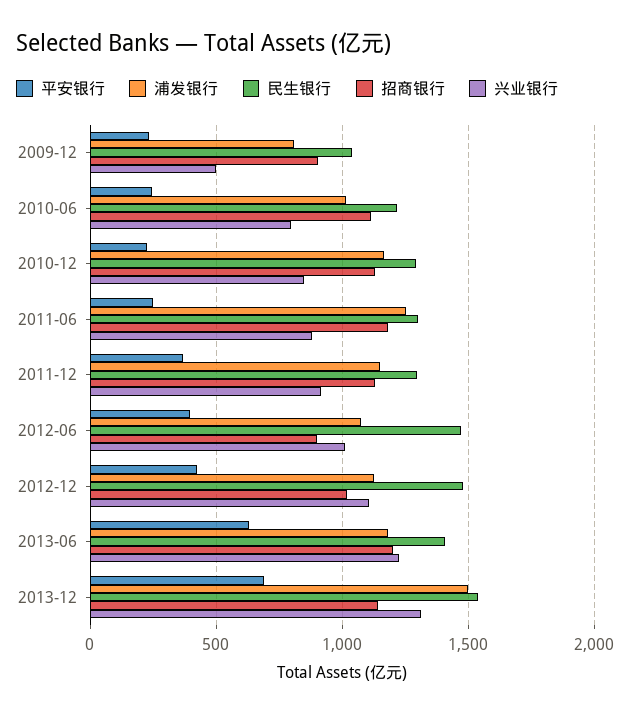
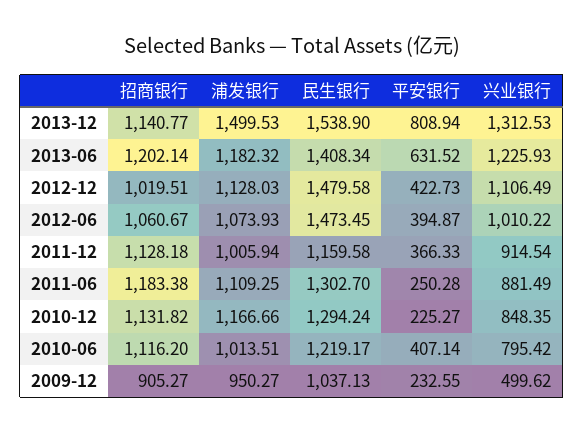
  {
    "平安银行": {
      "2009-12": 232.55,
-     "2010-06": 250,
+     "2010-06": 407.14,
      "2010-12": 225.27,
      "2011-06": 250.28,
      "2011-12": 366.33,
      "2012-06": 394.87,
      "2012-12": 422.73,
      "2013-06": 631.52,
-     "2013-12": 700
+     "2013-12": 808.94
    },
    "浦发银行": {
-     "2009-12": 800,
+     "2009-12": 950.27,
      "2010-06": 1013.51,
      "2010-12": 1166.66,
-     "2011-06": 1250,
+     "2011-06": 1109.25,
-     "2011-12": 1150,
+     "2011-12": 1005.94,
      "2012-06": 1073.93,
      "2012-12": 1128.03,
      "2013-06": 1182.32,
      "2013-12": 1499.53
    },
    "民生银行": {
      "2009-12": 1037.13,
      "2010-06": 1219.17,
      "2010-12": 1294.24,
      "2011-06": 1302.7,
-     "2011-12": 1300,
+     "2011-12": 1159.58,
      "2012-06": 1473.45,
      "2012-12": 1479.58,
      "2013-06": 1408.34,
      "2013-12": 1538.9
    },
    "招商银行": {
      "2009-12": 905.27,
      "2010-06": 1116.2,
      "2010-12": 1131.82,
      "2011-06": 1183.38,
      "2011-12": 1128.18,
-     "2012-06": 900,
+     "2012-06": 1060.67,
      "2012-12": 1019.51,
      "2013-06": 1202.14,
      "2013-12": 1140.77
    },
    "兴业银行": {
      "2009-12": 499.62,
      "2010-06": 795.42,
      "2010-12": 848.35,
      "2011-06": 881.49,
      "2011-12": 914.54,
      "2012-06": 1010.22,
      "2012-12": 1106.49,
      "2013-06": 1225.93,
      "2013-12": 1312.53
    }
  }

